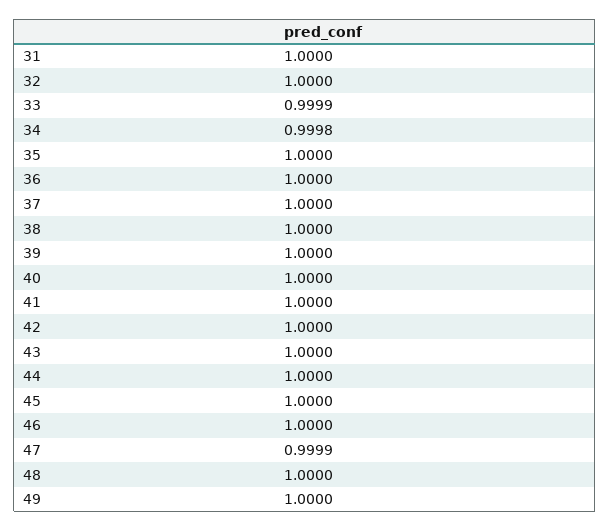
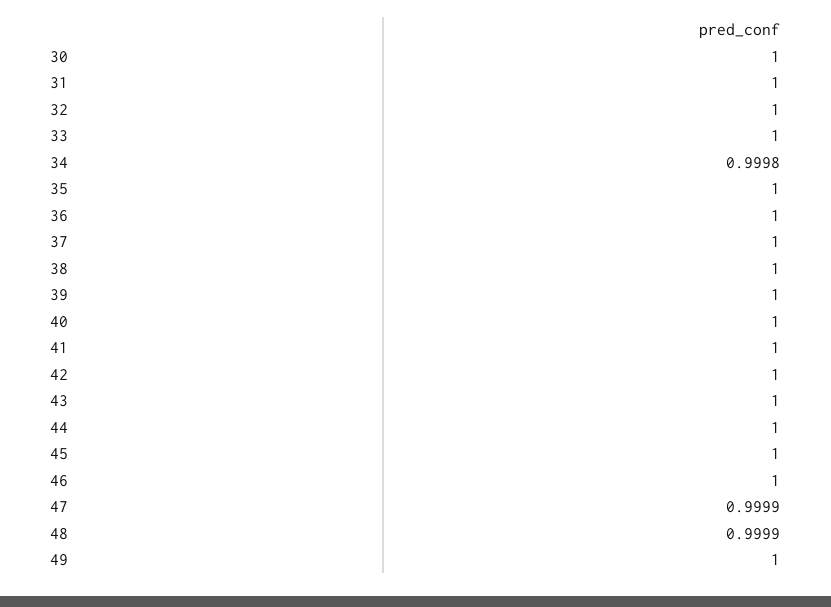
  {
    "31": 1,
    "32": 1,
-   "33": 0.9999,
+   "33": 1,
    "34": 0.9998,
    "35": 1,
    "36": 1,
    "37": 1,
    "38": 1,
    "39": 1,
    "40": 1,
    "41": 1,
    "42": 1,
    "43": 1,
    "44": 1,
    "45": 1,
    "46": 1,
    "47": 0.9999,
-   "48": 1,
+   "48": 0.9999,
-   "49": 1
+   "49": 1,
+   "30": 1
  }

